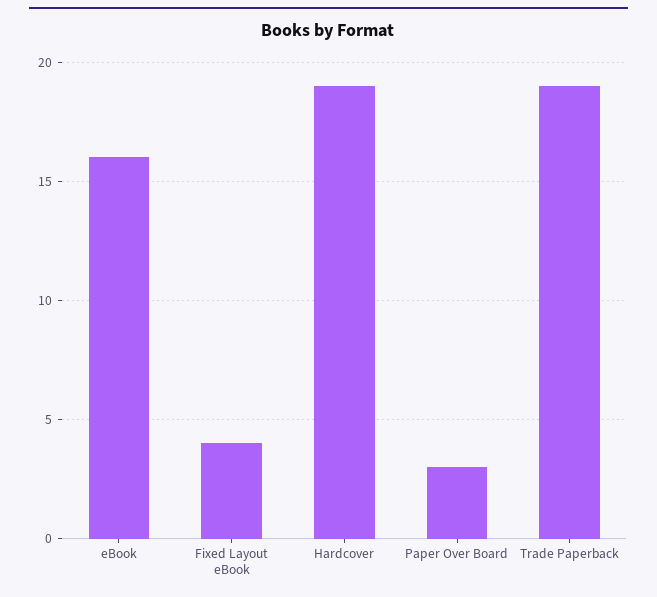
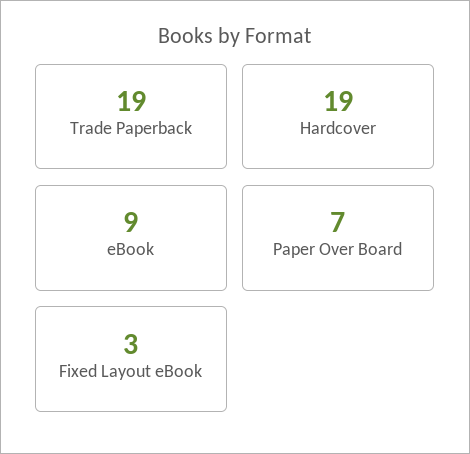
  {
-   "eBook": 16,
+   "eBook": 9,
-   "Fixed Layout eBook": 4,
+   "Fixed Layout eBook": 3,
    "Hardcover": 19,
-   "Paper Over Board": 3,
+   "Paper Over Board": 7,
    "Trade Paperback": 19
  }

